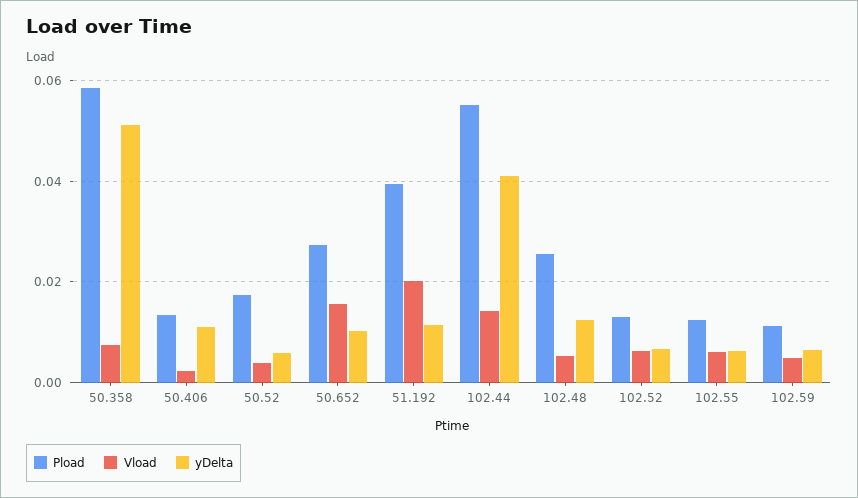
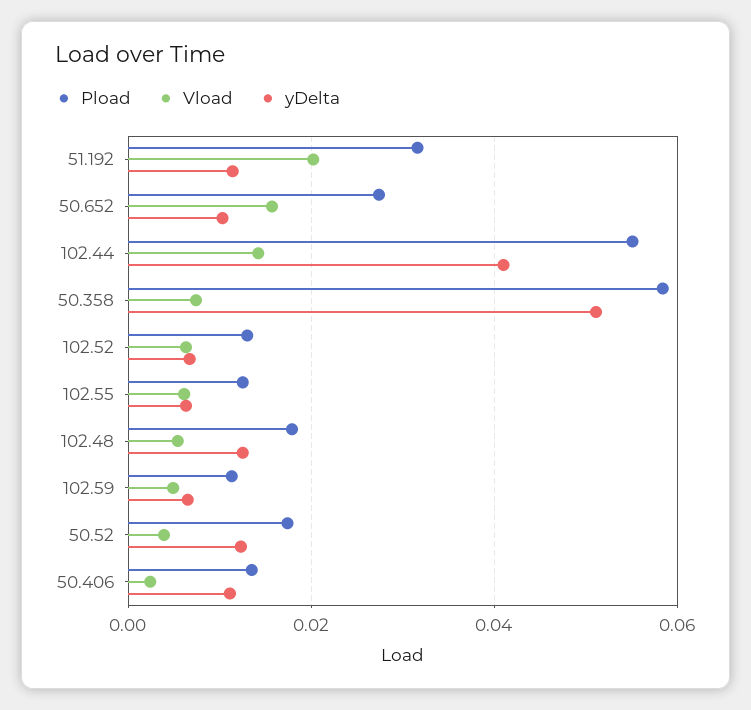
  {
    "Pload": {
      "50.358": 0.058,
      "50.406": 0.014,
      "50.52": 0.018,
      "50.652": 0.028,
-     "51.192": 0.04,
+     "51.192": 0.032,
      "102.44": 0.056,
-     "102.48": 0.026,
+     "102.48": 0.018,
      "102.52": 0.014,
      "102.55": 0.012,
      "102.59": 0.012
    },
    "Vload": {
      "50.358": 0.008,
      "50.406": 0.002,
      "50.52": 0.004,
      "50.652": 0.016,
      "51.192": 0.02,
      "102.44": 0.014,
      "102.48": 0.006,
      "102.52": 0.006,
      "102.55": 0.006,
      "102.59": 0.004
    },
    "yDelta": {
      "50.358": 0.052,
      "50.406": 0.012,
-     "50.52": 0.006,
+     "50.52": 0.012,
      "50.652": 0.01,
      "51.192": 0.012,
      "102.44": 0.042,
      "102.48": 0.012,
      "102.52": 0.006,
      "102.55": 0.006,
      "102.59": 0.006
    }
  }

